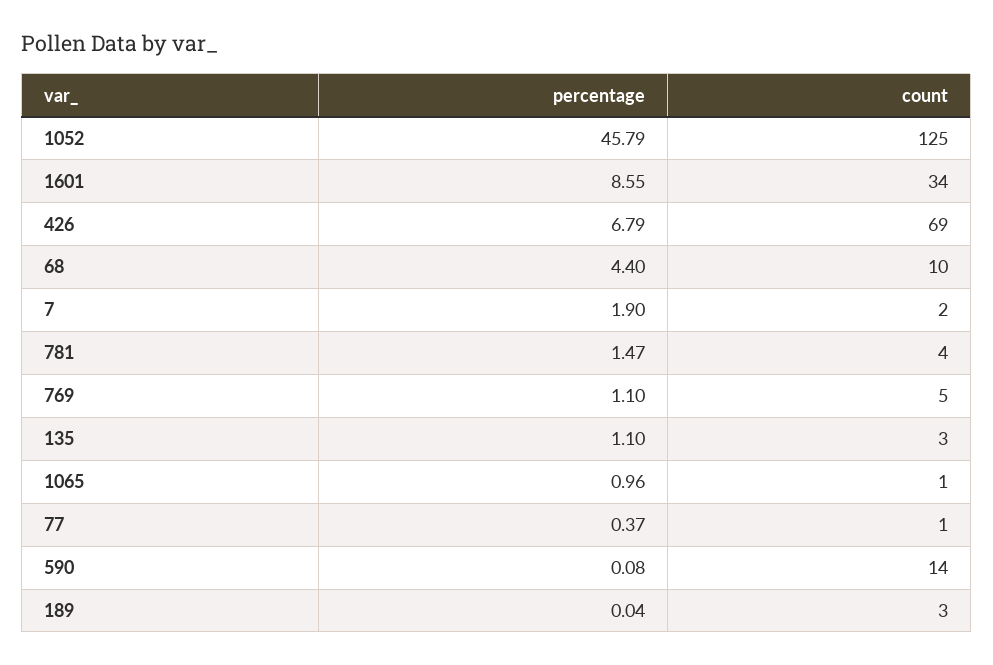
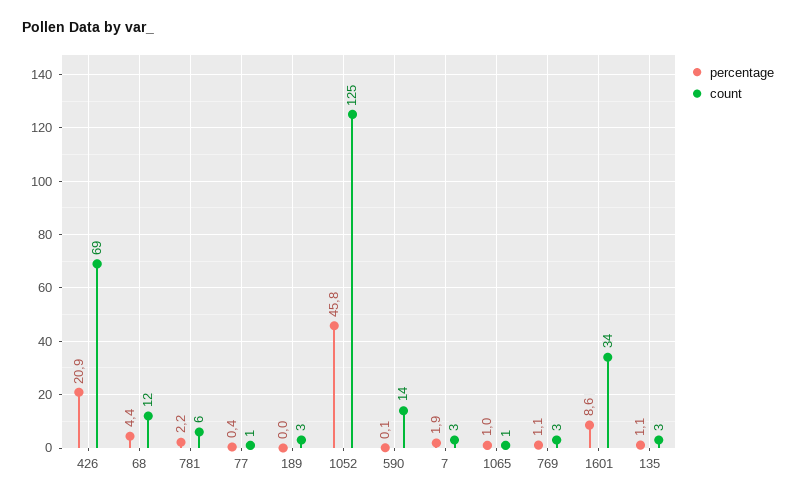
  {
    "percentage": {
      "1052": 45.79,
      "1601": 8.55,
-     "426": 6.79,
+     "426": 20.9,
      "68": 4.4,
      "7": 1.9,
-     "781": 1.47,
+     "781": 2.2,
      "769": 1.1,
      "135": 1.1,
      "1065": 0.96,
      "77": 0.37,
      "590": 0.08,
      "189": 0.04
    },
    "count": {
      "1052": 125,
      "1601": 34,
      "426": 69,
-     "68": 10,
+     "68": 12,
-     "7": 2,
+     "7": 3,
-     "781": 4,
+     "781": 6,
-     "769": 5,
+     "769": 3,
      "135": 3,
      "1065": 1,
      "77": 1,
      "590": 14,
      "189": 3
    }
  }

